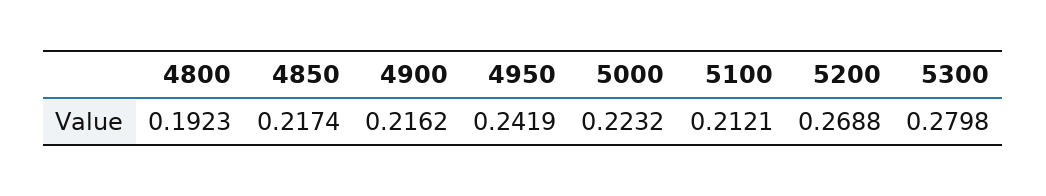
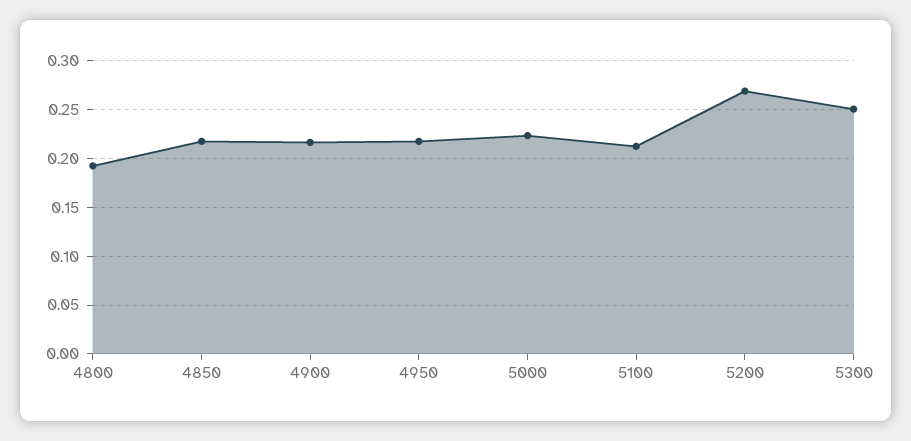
  {
    "4800": 0.1923,
    "4850": 0.2174,
    "4900": 0.2162,
-   "4950": 0.2419,
+   "4950": 0.22,
    "5000": 0.2232,
    "5100": 0.2121,
    "5200": 0.2688,
-   "5300": 0.2798
+   "5300": 0.25
  }

